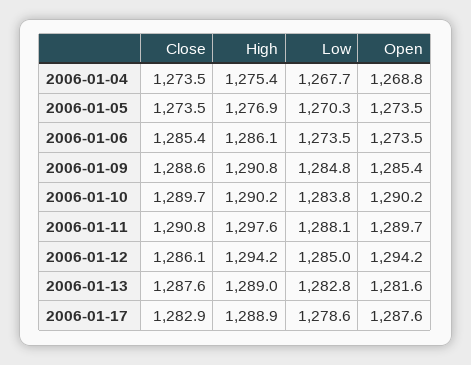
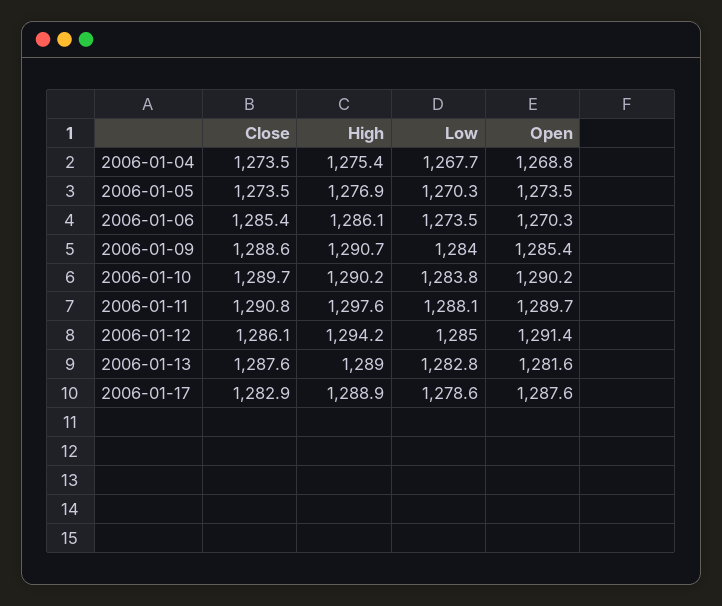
  {
    "Close": {
      "2006-01-04": 1273.5,
      "2006-01-05": 1273.5,
      "2006-01-06": 1285.4,
      "2006-01-09": 1288.6,
      "2006-01-10": 1289.7,
      "2006-01-11": 1290.8,
      "2006-01-12": 1286.1,
      "2006-01-13": 1287.6,
      "2006-01-17": 1282.9
    },
    "High": {
      "2006-01-04": 1275.4,
      "2006-01-05": 1276.9,
      "2006-01-06": 1286.1,
-     "2006-01-09": 1290.8,
+     "2006-01-09": 1290.7,
      "2006-01-10": 1290.2,
      "2006-01-11": 1297.6,
      "2006-01-12": 1294.2,
      "2006-01-13": 1289,
      "2006-01-17": 1288.9
    },
    "Low": {
      "2006-01-04": 1267.7,
      "2006-01-05": 1270.3,
      "2006-01-06": 1273.5,
-     "2006-01-09": 1284.8,
+     "2006-01-09": 1284,
      "2006-01-10": 1283.8,
      "2006-01-11": 1288.1,
      "2006-01-12": 1285,
      "2006-01-13": 1282.8,
      "2006-01-17": 1278.6
    },
    "Open": {
      "2006-01-04": 1268.8,
      "2006-01-05": 1273.5,
-     "2006-01-06": 1273.5,
+     "2006-01-06": 1270.3,
      "2006-01-09": 1285.4,
      "2006-01-10": 1290.2,
      "2006-01-11": 1289.7,
-     "2006-01-12": 1294.2,
+     "2006-01-12": 1291.4,
      "2006-01-13": 1281.6,
      "2006-01-17": 1287.6
    }
  }

